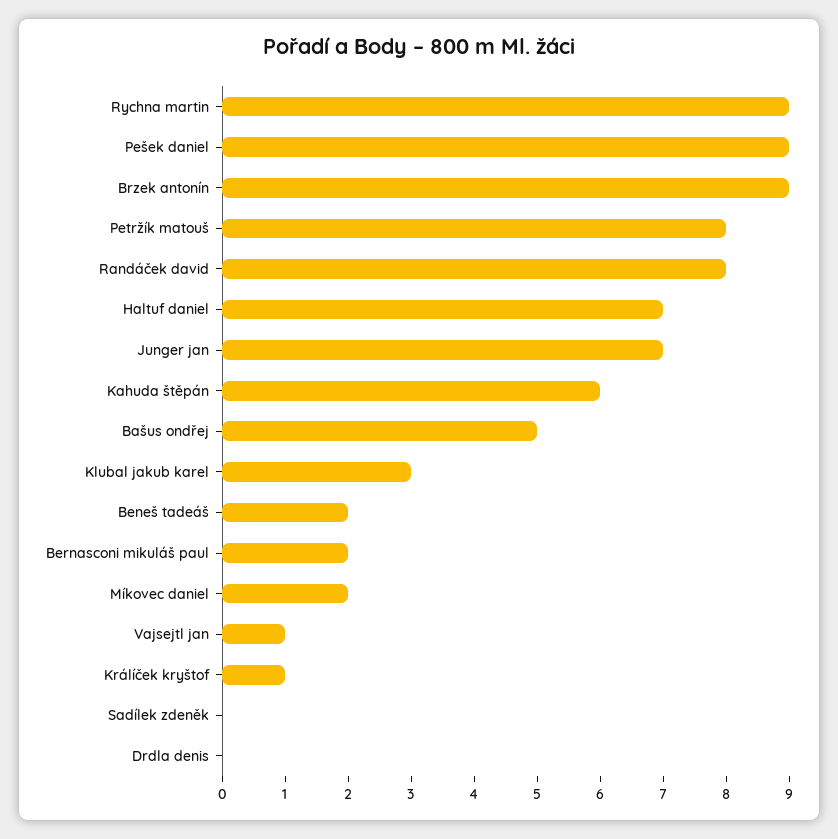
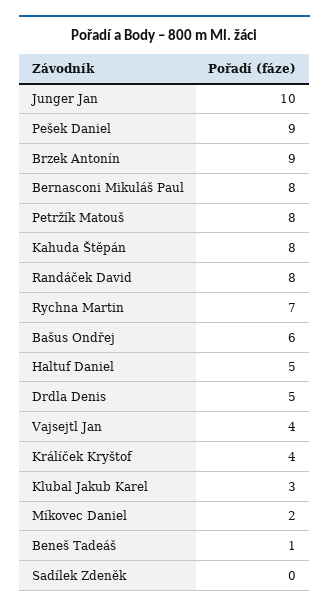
  {
-   "Rychna martin": 9,
+   "Rychna martin": 7,
    "Pešek daniel": 9,
    "Brzek antonín": 9,
    "Petržík matouš": 8,
    "Randáček david": 8,
-   "Haltuf daniel": 7,
+   "Haltuf daniel": 5,
-   "Junger jan": 7,
+   "Junger jan": 10,
-   "Kahuda štěpán": 6,
+   "Kahuda štěpán": 8,
-   "Bašus ondřej": 5,
+   "Bašus ondřej": 6,
    "Klubal jakub karel": 3,
-   "Beneš tadeáš": 2,
+   "Beneš tadeáš": 1,
-   "Bernasconi mikuláš paul": 2,
+   "Bernasconi mikuláš paul": 8,
    "Míkovec daniel": 2,
-   "Vajsejtl jan": 1,
+   "Vajsejtl jan": 4,
-   "Králíček kryštof": 1,
+   "Králíček kryštof": 4,
    "Sadílek zdeněk": 0,
-   "Drdla denis": 0
+   "Drdla denis": 5
  }

